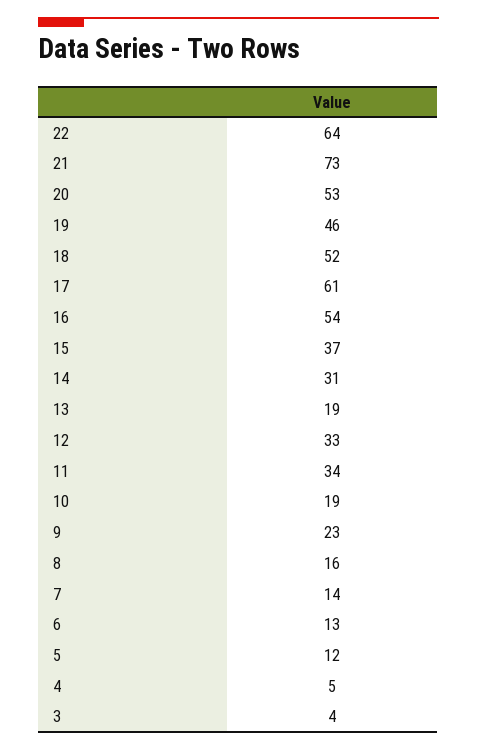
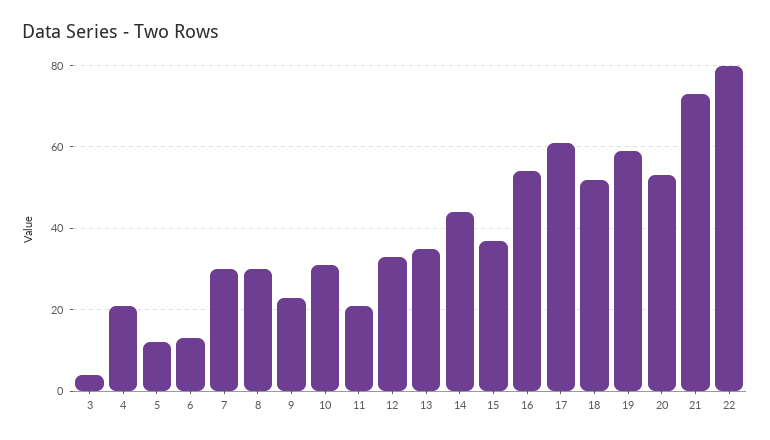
  {
-   "22": 64,
+   "22": 80,
    "21": 73,
    "20": 53,
-   "19": 46,
+   "19": 60,
    "18": 52,
    "17": 61,
    "16": 54,
    "15": 37,
-   "14": 31,
+   "14": 45,
-   "13": 19,
+   "13": 35,
    "12": 33,
-   "11": 34,
+   "11": 20,
-   "10": 19,
+   "10": 30,
    "9": 23,
-   "8": 16,
+   "8": 30,
-   "7": 14,
+   "7": 30,
    "6": 13,
    "5": 12,
-   "4": 5,
+   "4": 20,
    "3": 4
  }

